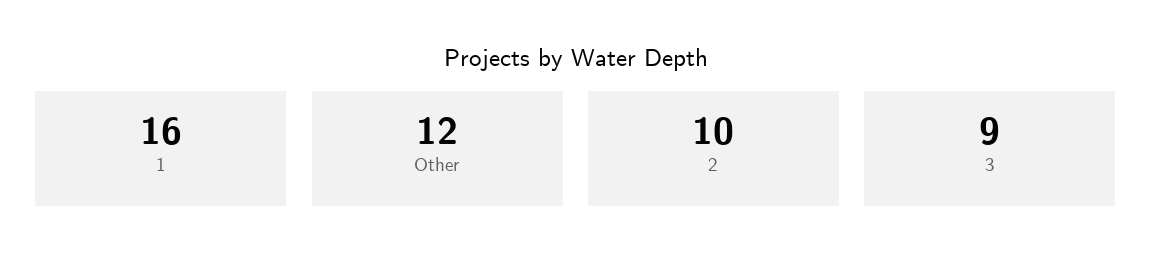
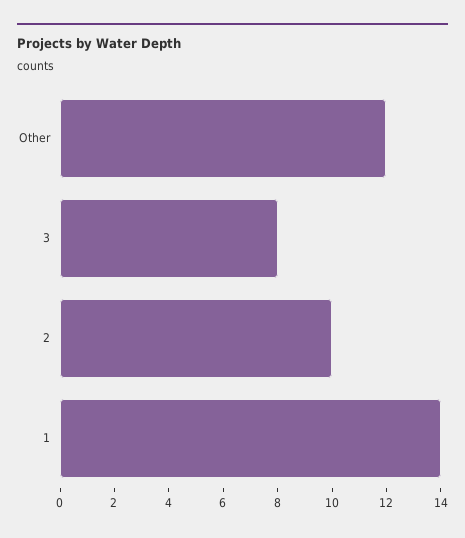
  {
-   "1": 16,
+   "1": 14,
    "Other": 12,
    "2": 10,
-   "3": 9
+   "3": 8
  }

